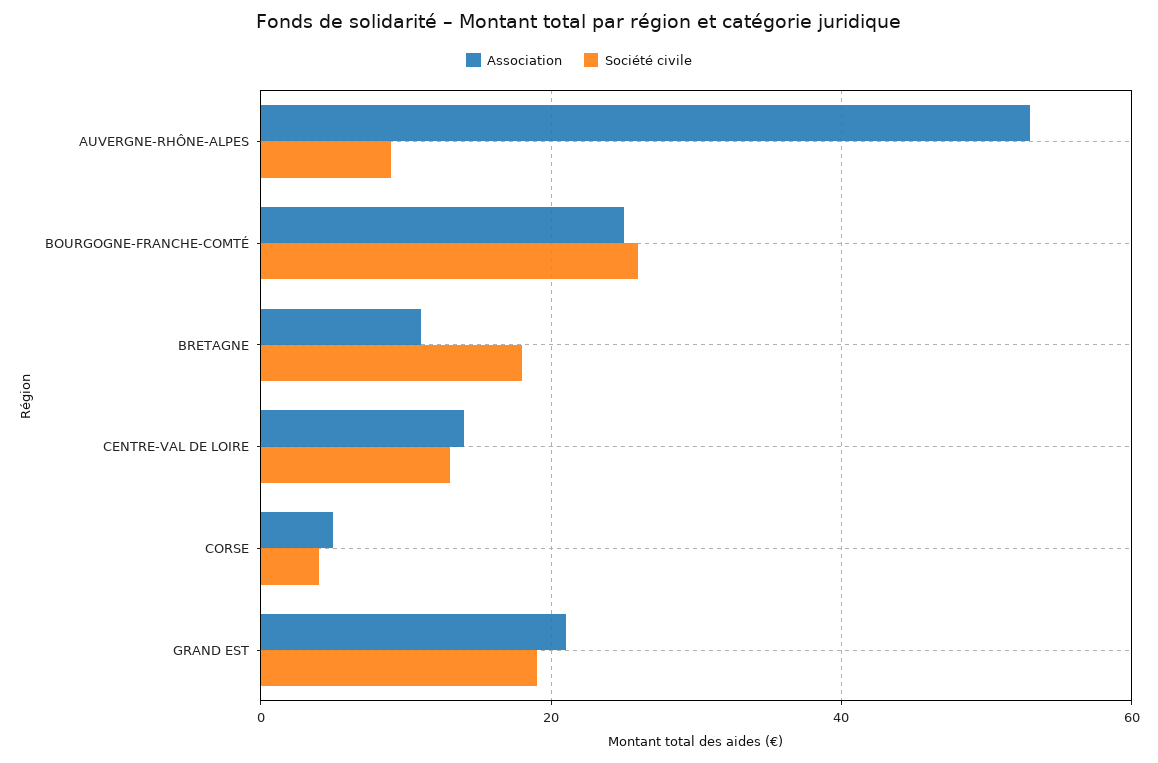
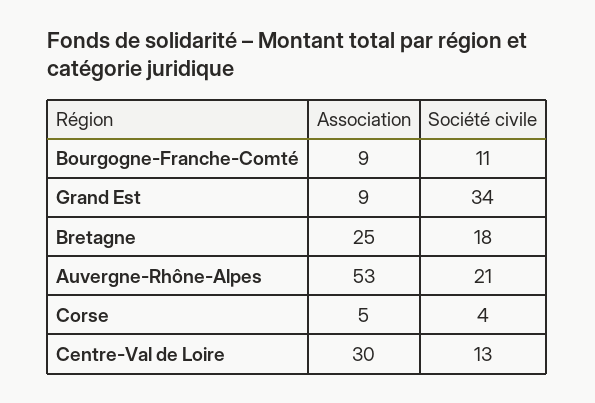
  {
    "Association": {
      "AUVERGNE-RHÔNE-ALPES": 53,
-     "BOURGOGNE-FRANCHE-COMTÉ": 25,
+     "BOURGOGNE-FRANCHE-COMTÉ": 9,
-     "BRETAGNE": 10,
+     "BRETAGNE": 25,
-     "CENTRE-VAL DE LOIRE": 15,
+     "CENTRE-VAL DE LOIRE": 30,
      "CORSE": 5,
-     "GRAND EST": 20
+     "GRAND EST": 9
    },
    "Société civile": {
-     "AUVERGNE-RHÔNE-ALPES": 10,
+     "AUVERGNE-RHÔNE-ALPES": 21,
-     "BOURGOGNE-FRANCHE-COMTÉ": 25,
+     "BOURGOGNE-FRANCHE-COMTÉ": 11,
      "BRETAGNE": 18,
      "CENTRE-VAL DE LOIRE": 13,
      "CORSE": 4,
-     "GRAND EST": 20
+     "GRAND EST": 34
    }
  }

